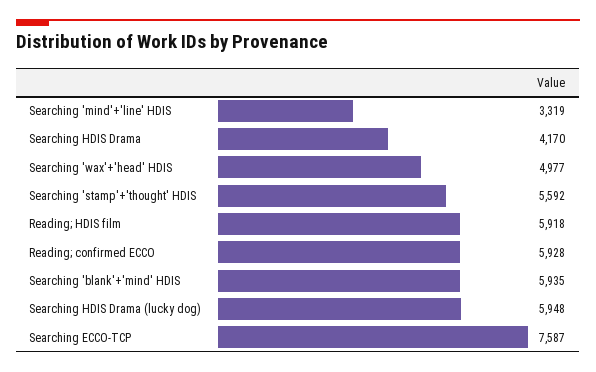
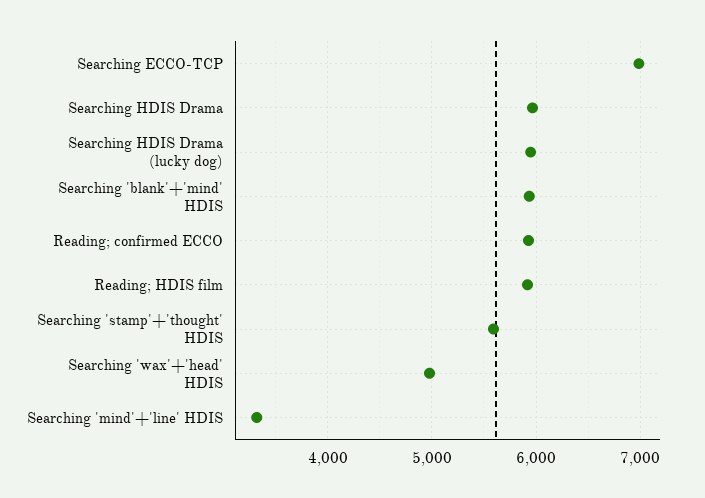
  {
    "Searching 'mind'+'line' HDIS": 3319,
-   "Searching HDIS Drama": 4170,
+   "Searching HDIS Drama": 6000,
    "Searching 'wax'+'head' HDIS": 4977,
    "Searching 'stamp'+'thought' HDIS": 5592,
    "Reading; HDIS film": 5918,
    "Reading; confirmed ECCO": 5928,
    "Searching 'blank'+'mind' HDIS": 5935,
    "Searching HDIS Drama (lucky dog)": 5948,
-   "Searching ECCO-TCP": 7587
+   "Searching ECCO-TCP": 7000
  }

